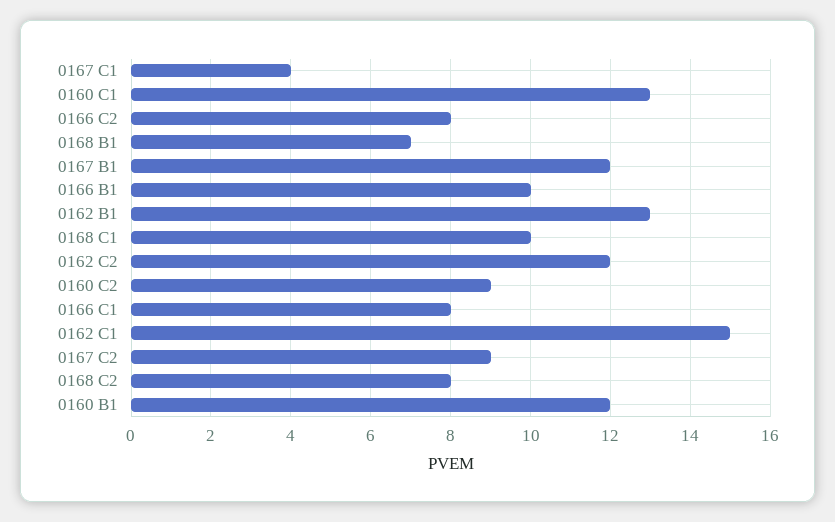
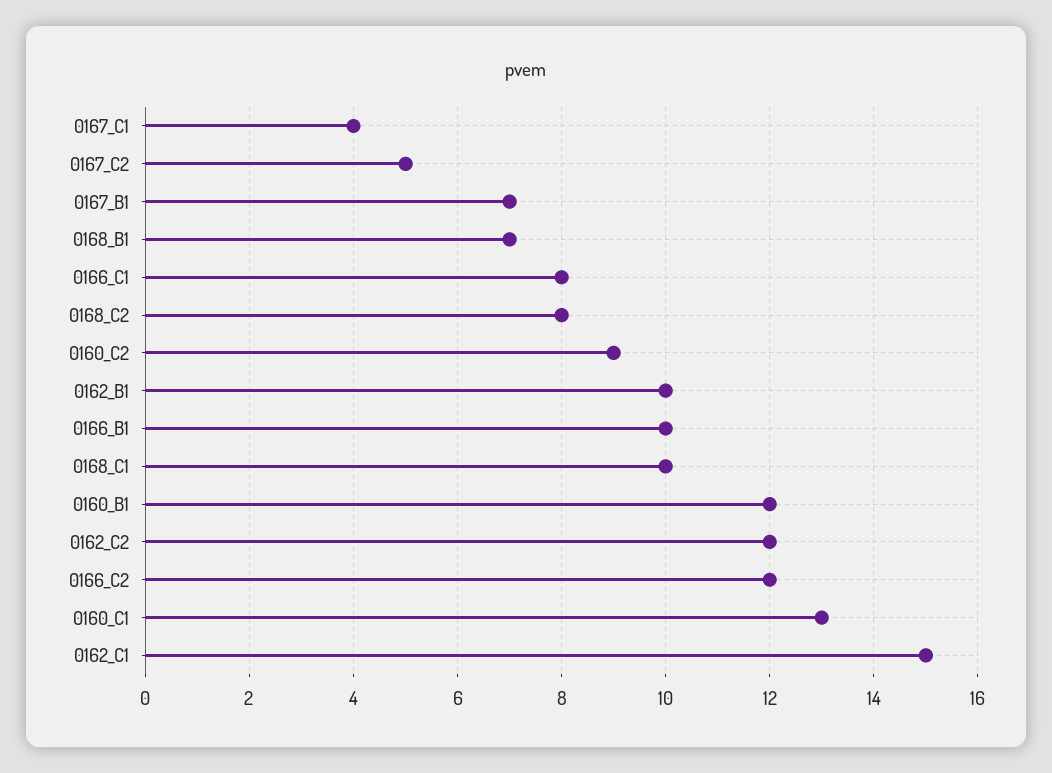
  {
    "0167 C1": 4,
    "0160 C1": 13,
-   "0166 C2": 8,
+   "0166 C2": 12,
    "0168 B1": 7,
-   "0167 B1": 12,
+   "0167 B1": 7,
    "0166 B1": 10,
-   "0162 B1": 13,
+   "0162 B1": 10,
    "0168 C1": 10,
    "0162 C2": 12,
    "0160 C2": 9,
    "0166 C1": 8,
    "0162 C1": 15,
-   "0167 C2": 9,
+   "0167 C2": 5,
    "0168 C2": 8,
    "0160 B1": 12
  }

